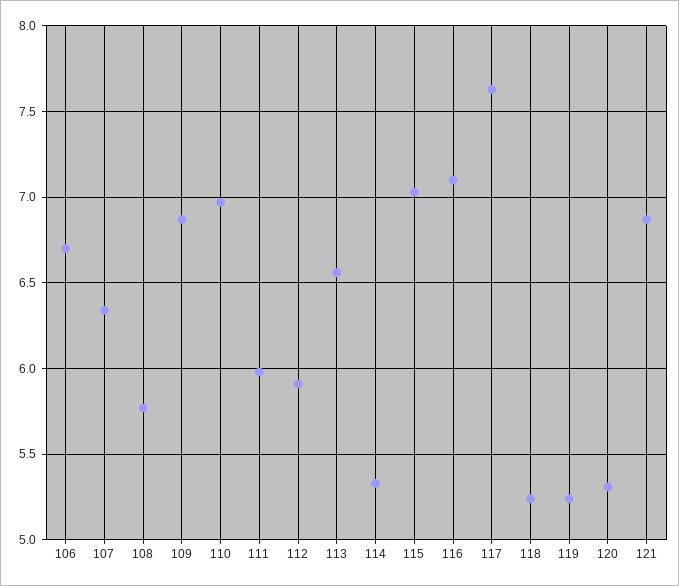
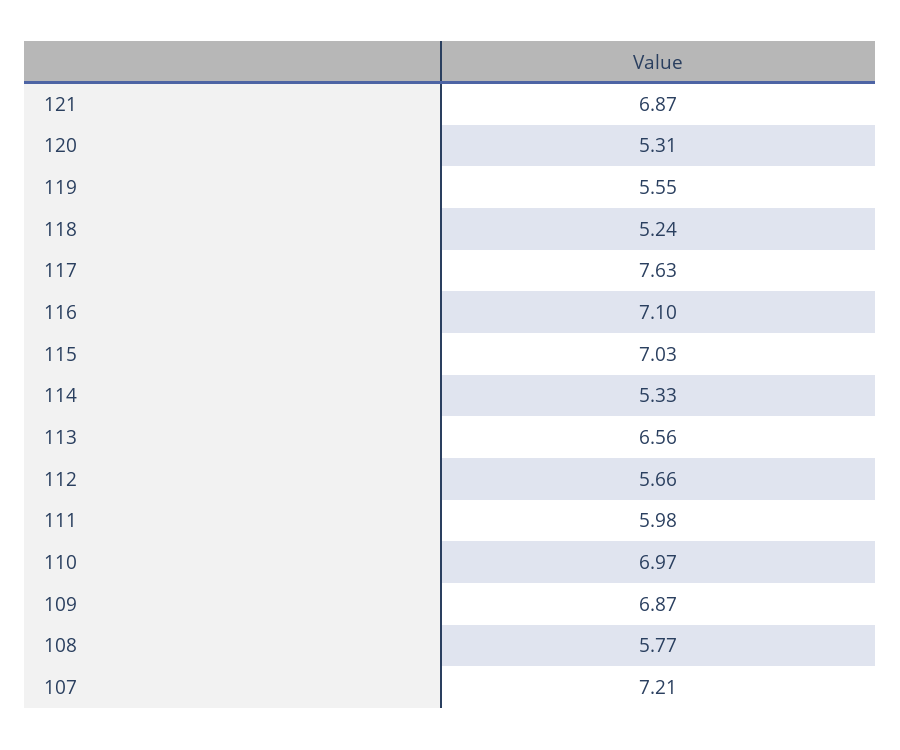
  {
-   "106": 6.7,
-   "107": 6.35,
+   "107": 7.21,
    "108": 5.77,
    "109": 6.87,
    "110": 6.97,
    "111": 5.98,
-   "112": 5.9,
+   "112": 5.66,
    "113": 6.56,
    "114": 5.33,
    "115": 7.03,
    "116": 7.1,
    "117": 7.63,
    "118": 5.24,
-   "119": 5.25,
+   "119": 5.55,
    "120": 5.31,
    "121": 6.87
  }

